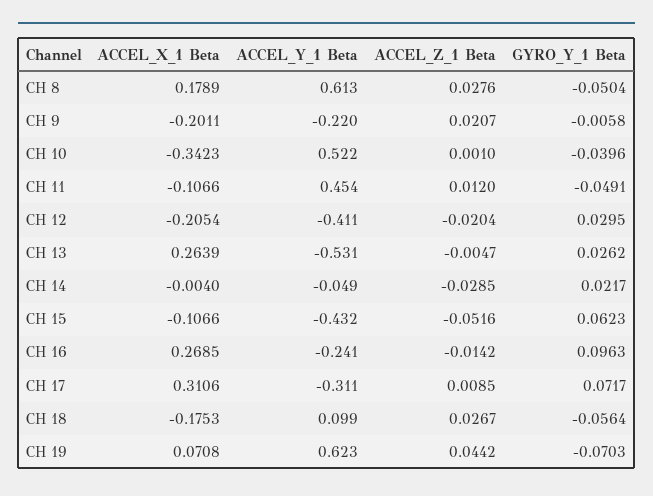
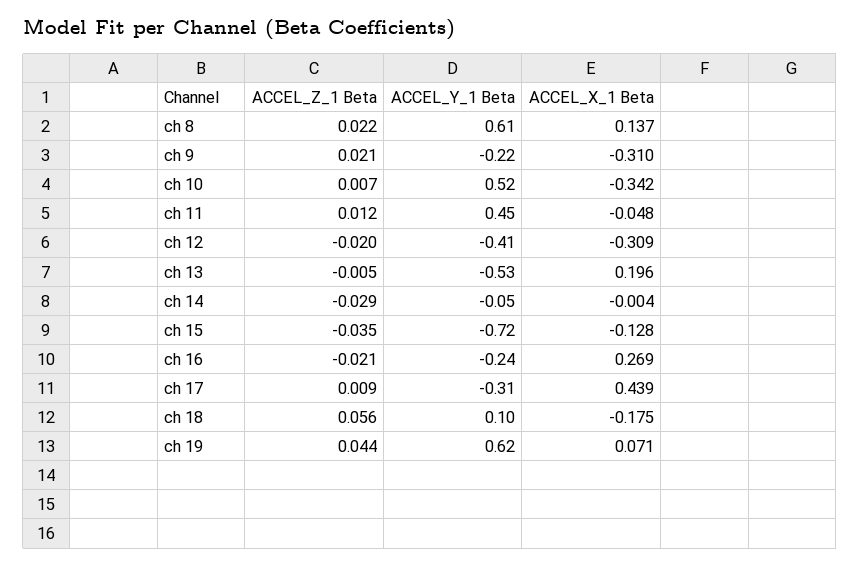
  {
    "ACCEL_X_1 Beta": {
-     "CH 8": 0.1789,
+     "CH 8": 0.137,
-     "CH 9": -0.2011,
+     "CH 9": -0.31,
      "CH 10": -0.3423,
-     "CH 11": -0.1066,
+     "CH 11": -0.048,
-     "CH 12": -0.2054,
+     "CH 12": -0.309,
-     "CH 13": 0.2639,
+     "CH 13": 0.196,
      "CH 14": -0.004,
-     "CH 15": -0.1066,
+     "CH 15": -0.128,
      "CH 16": 0.2685,
-     "CH 17": 0.3106,
+     "CH 17": 0.439,
      "CH 18": -0.1753,
      "CH 19": 0.0708
    },
    "ACCEL_Y_1 Beta": {
      "CH 8": 0.613,
      "CH 9": -0.22,
      "CH 10": 0.522,
      "CH 11": 0.454,
      "CH 12": -0.411,
      "CH 13": -0.531,
      "CH 14": -0.049,
-     "CH 15": -0.432,
+     "CH 15": -0.72,
      "CH 16": -0.241,
      "CH 17": -0.311,
      "CH 18": 0.099,
      "CH 19": 0.623
    },
    "ACCEL_Z_1 Beta": {
-     "CH 8": 0.0276,
+     "CH 8": 0.022,
      "CH 9": 0.0207,
-     "CH 10": 0.001,
+     "CH 10": 0.007,
      "CH 11": 0.012,
      "CH 12": -0.0204,
      "CH 13": -0.0047,
      "CH 14": -0.0285,
-     "CH 15": -0.0516,
+     "CH 15": -0.035,
-     "CH 16": -0.0142,
+     "CH 16": -0.021,
      "CH 17": 0.0085,
-     "CH 18": 0.0267,
+     "CH 18": 0.056,
      "CH 19": 0.0442
-   },
+   }
-   "GYRO_Y_1 Beta": {
-     "CH 8": -0.0504,
-     "CH 9": -0.0058,
-     "CH 10": -0.0396,
-     "CH 11": -0.0491,
-     "CH 12": 0.0295,
-     "CH 13": 0.0262,
-     "CH 14": 0.0217,
-     "CH 15": 0.0623,
-     "CH 16": 0.0963,
-     "CH 17": 0.0717,
-     "CH 18": -0.0564,
-     "CH 19": -0.0703
-   }
  }

